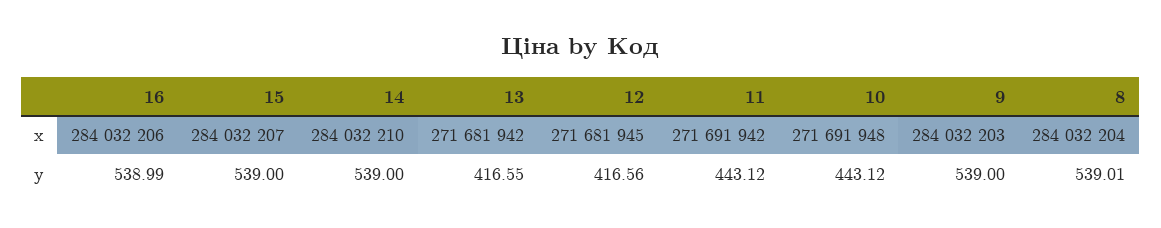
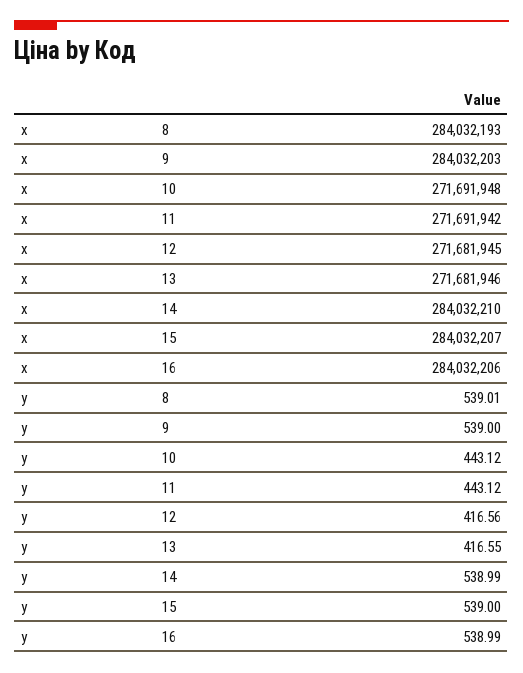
  {
    "16": {
      "x": 284032206,
      "y": 538.99
    },
    "15": {
      "x": 284032207,
      "y": 539
    },
    "14": {
      "x": 284032210,
-     "y": 539
+     "y": 538.99
    },
    "13": {
-     "x": 271681942,
+     "x": 271681946,
      "y": 416.55
    },
    "12": {
      "x": 271681945,
      "y": 416.56
    },
    "11": {
      "x": 271691942,
      "y": 443.12
    },
    "10": {
      "x": 271691948,
      "y": 443.12
    },
    "9": {
      "x": 284032203,
      "y": 539
    },
    "8": {
-     "x": 284032204,
+     "x": 284032193,
      "y": 539.01
    }
  }

